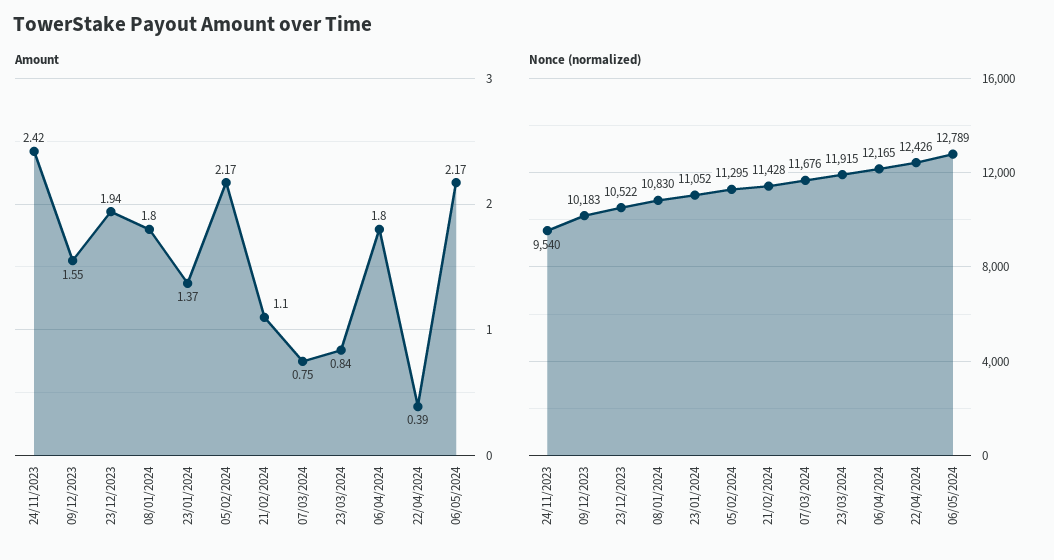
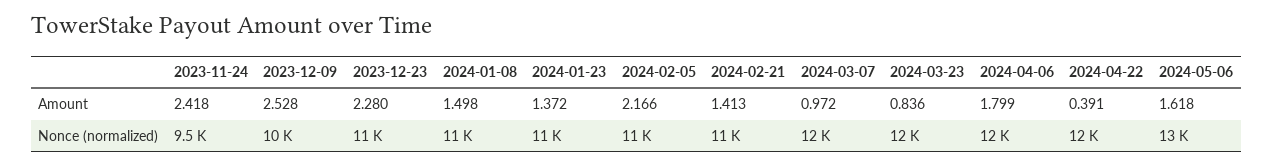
  {
    "Amount": {
      "24/11/2023": 2.418,
-     "09/12/2023": 1.55,
+     "09/12/2023": 2.528,
-     "23/12/2023": 1.94,
+     "23/12/2023": 2.28,
-     "08/01/2024": 1.8,
+     "08/01/2024": 1.498,
      "23/01/2024": 1.372,
      "05/02/2024": 2.166,
-     "21/02/2024": 1.1,
+     "21/02/2024": 1.413,
-     "07/03/2024": 0.75,
+     "07/03/2024": 0.972,
      "23/03/2024": 0.836,
      "06/04/2024": 1.799,
      "22/04/2024": 0.391,
-     "06/05/2024": 2.17
+     "06/05/2024": 1.618
    },
    "Nonce (normalized)": {
      "24/11/2023": 9540,
      "09/12/2023": 10183,
      "23/12/2023": 10522,
      "08/01/2024": 10830,
      "23/01/2024": 11052,
      "05/02/2024": 11295,
      "21/02/2024": 11428,
      "07/03/2024": 11676,
      "23/03/2024": 11915,
      "06/04/2024": 12165,
      "22/04/2024": 12426,
      "06/05/2024": 12789
    }
  }

